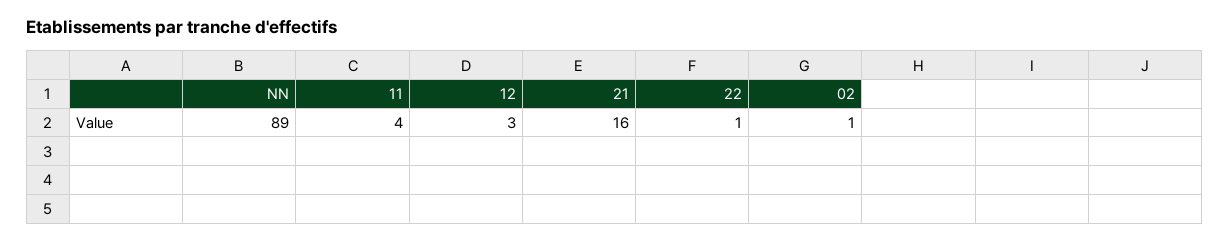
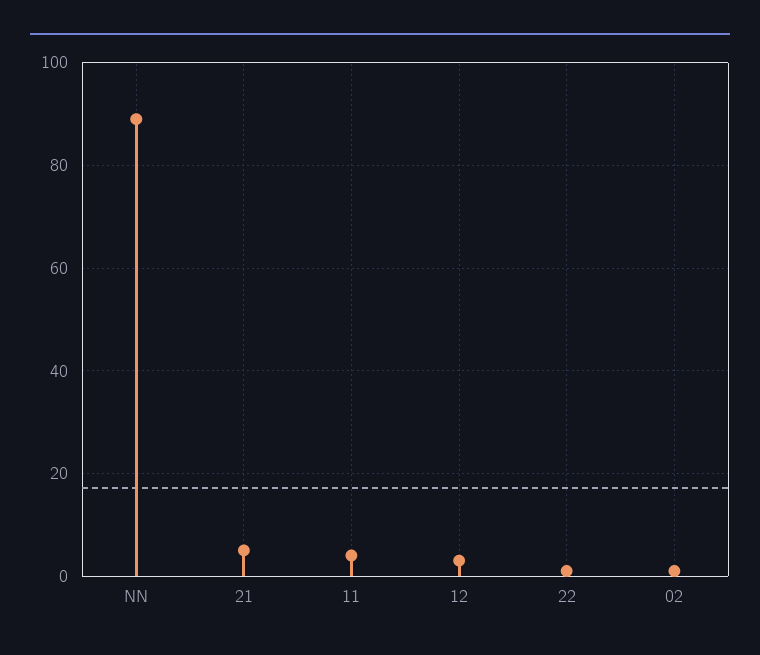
  {
    "NN": 89,
    "11": 4,
    "12": 3,
-   "21": 16,
+   "21": 5,
    "22": 1,
    "02": 1
  }

